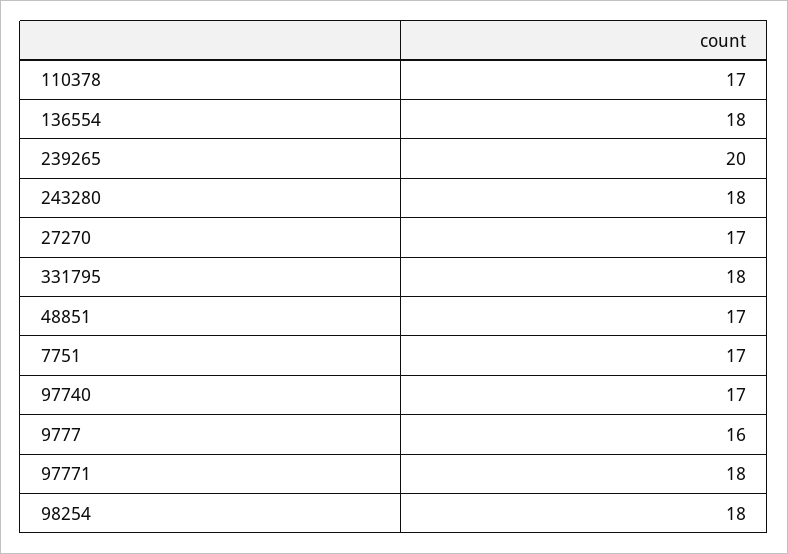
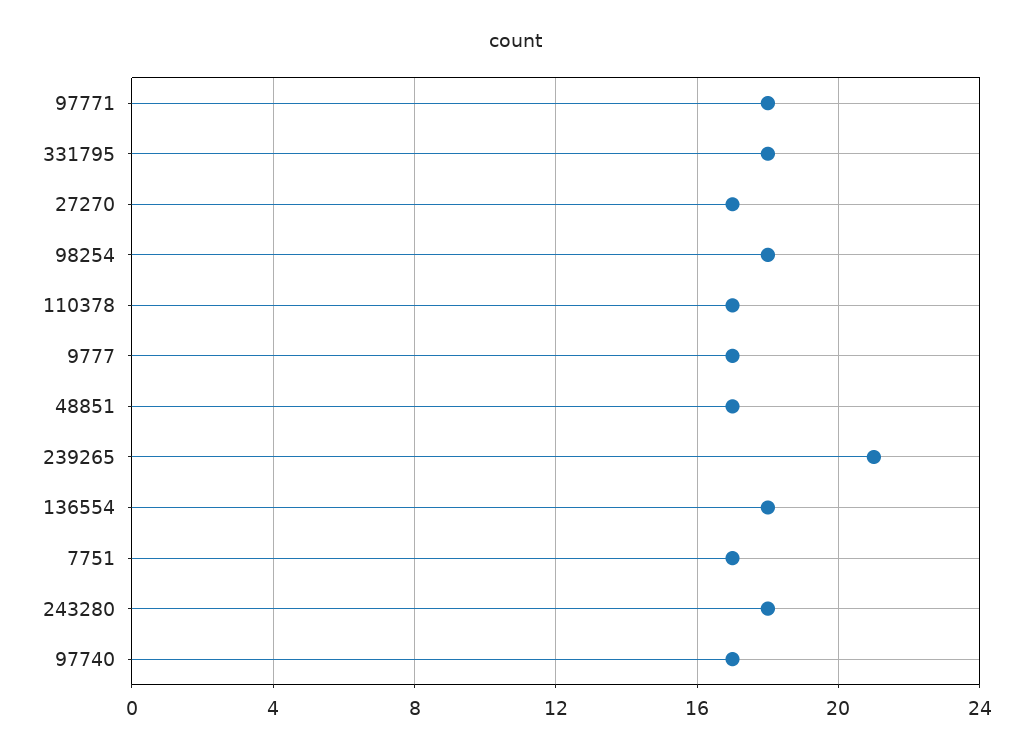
  {
    "110378": 17,
    "136554": 18,
-   "239265": 20,
+   "239265": 21,
    "243280": 18,
    "27270": 17,
    "331795": 18,
    "48851": 17,
    "7751": 17,
    "97740": 17,
-   "9777": 16,
+   "9777": 17,
    "97771": 18,
    "98254": 18
  }

